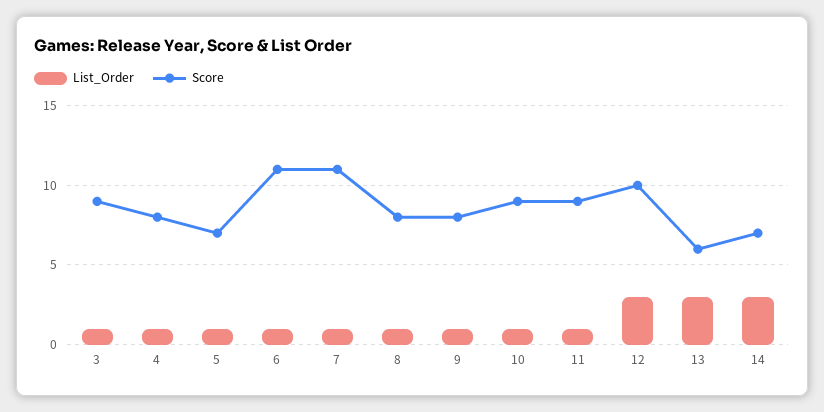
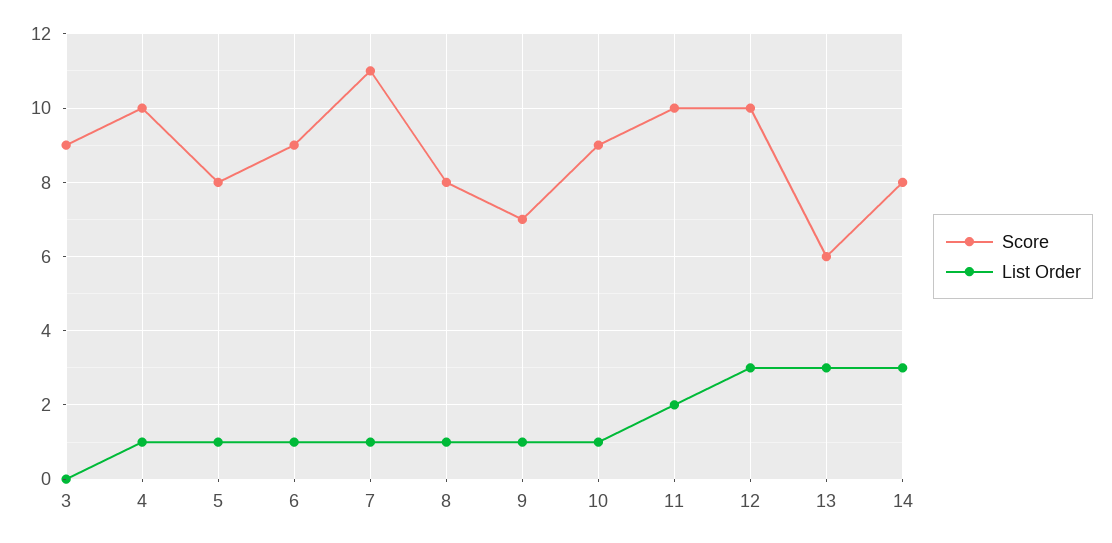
  {
    "List_Order": {
-     "3": 1,
+     "3": 0,
      "4": 1,
      "5": 1,
      "6": 1,
      "7": 1,
      "8": 1,
      "9": 1,
      "10": 1,
-     "11": 1,
+     "11": 2,
      "12": 3,
      "13": 3,
      "14": 3
    },
    "Score": {
      "3": 9,
-     "4": 8,
+     "4": 10,
-     "5": 7,
+     "5": 8,
-     "6": 11,
+     "6": 9,
      "7": 11,
      "8": 8,
-     "9": 8,
+     "9": 7,
      "10": 9,
-     "11": 9,
+     "11": 10,
      "12": 10,
      "13": 6,
-     "14": 7
+     "14": 8
    }
  }

